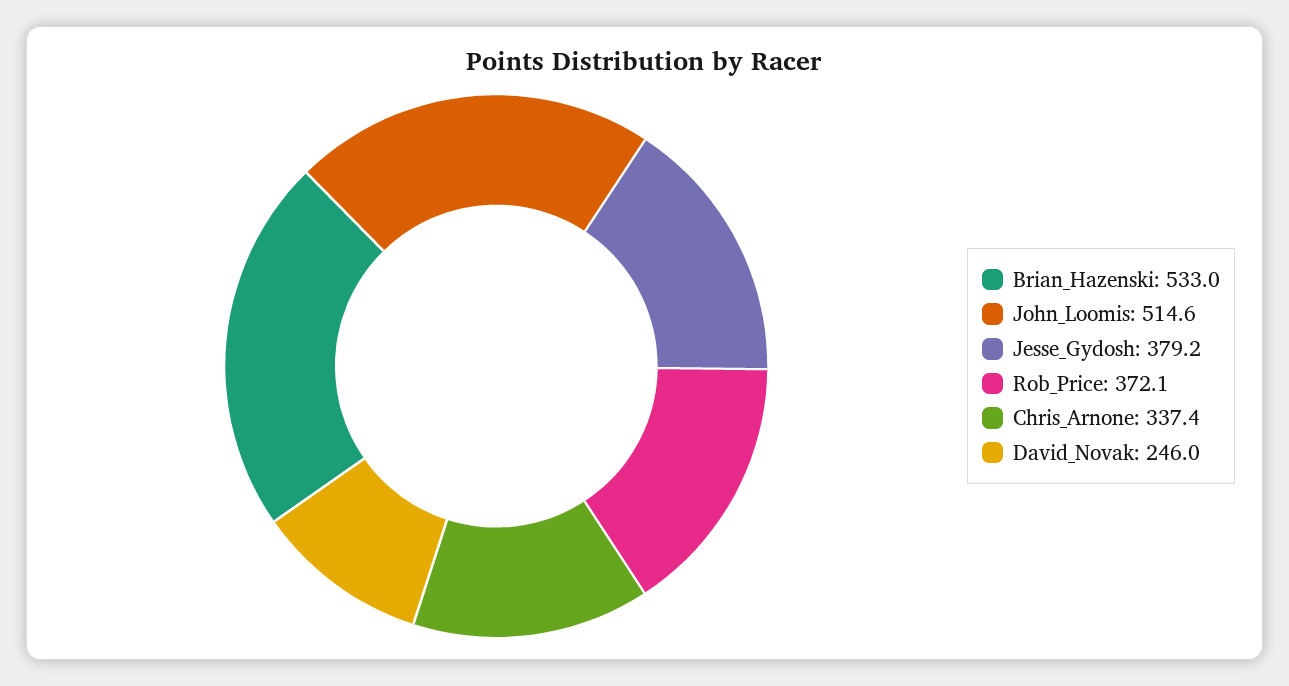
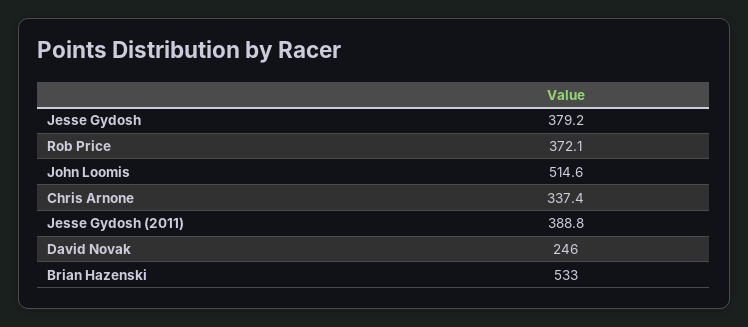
  {
    "Brian_Hazenski": 533,
    "John_Loomis": 514.6,
    "Jesse_Gydosh": 379.2,
    "Rob_Price": 372.1,
    "Chris_Arnone": 337.4,
-   "David_Novak": 246
+   "David_Novak": 246,
+   "Jesse Gydosh (2011)": 388.8
  }

